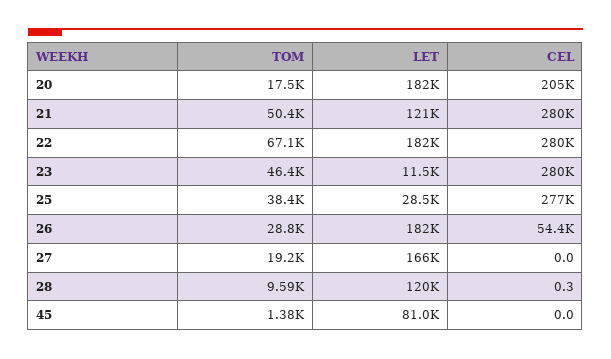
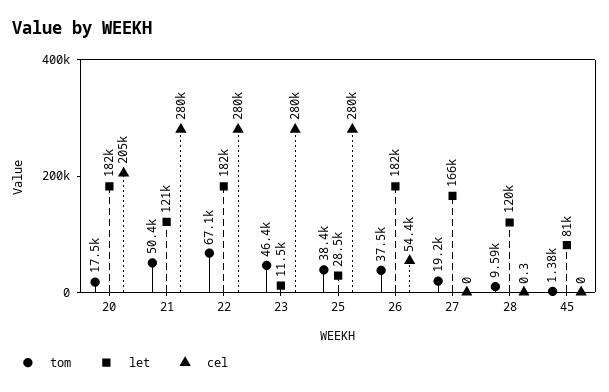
  {
    "TOM": {
      "20": 17500,
      "21": 50400,
      "22": 67100,
      "23": 46400,
      "25": 38400,
-     "26": 28800,
+     "26": 37500,
      "27": 19200,
      "28": 9590,
      "45": 1380
    },
    "LET": {
      "20": 182000,
      "21": 121000,
      "22": 182000,
      "23": 11500,
      "25": 28500,
      "26": 182000,
      "27": 166000,
      "28": 120000,
      "45": 81000
    },
    "CEL": {
      "20": 205000,
      "21": 280000,
      "22": 280000,
      "23": 280000,
-     "25": 277000,
+     "25": 280000,
      "26": 54400,
      "27": 0,
      "28": 0.3,
      "45": 0
    }
  }

